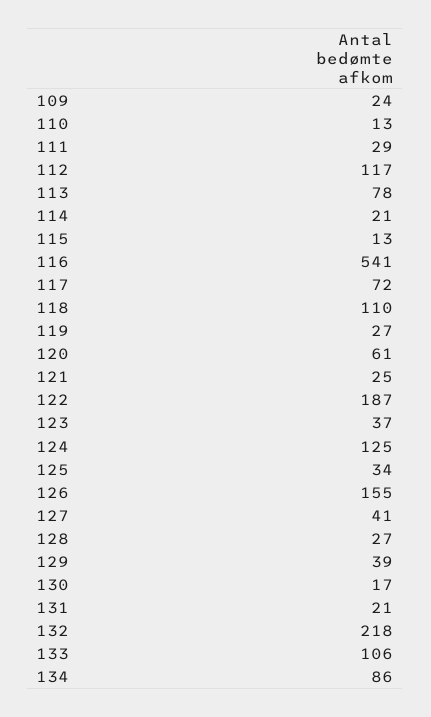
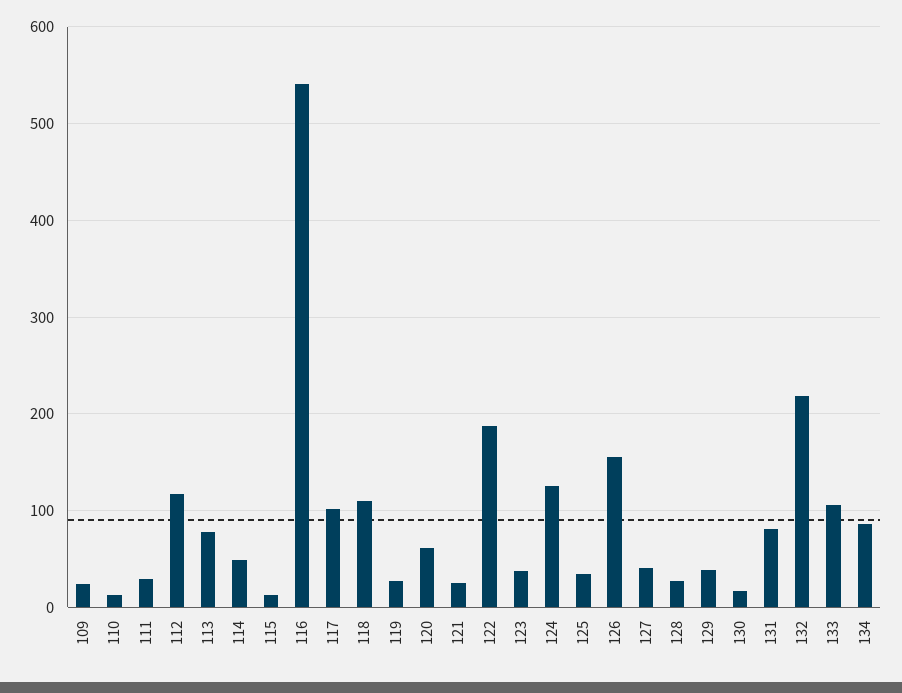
  {
    "109": 24,
    "110": 13,
    "111": 29,
    "112": 117,
    "113": 78,
-   "114": 21,
+   "114": 50,
    "115": 13,
    "116": 541,
-   "117": 72,
+   "117": 100,
    "118": 110,
    "119": 27,
    "120": 61,
    "121": 25,
    "122": 187,
    "123": 37,
    "124": 125,
    "125": 34,
    "126": 155,
    "127": 41,
    "128": 27,
    "129": 39,
    "130": 17,
-   "131": 21,
+   "131": 80,
    "132": 218,
    "133": 106,
    "134": 86
  }

